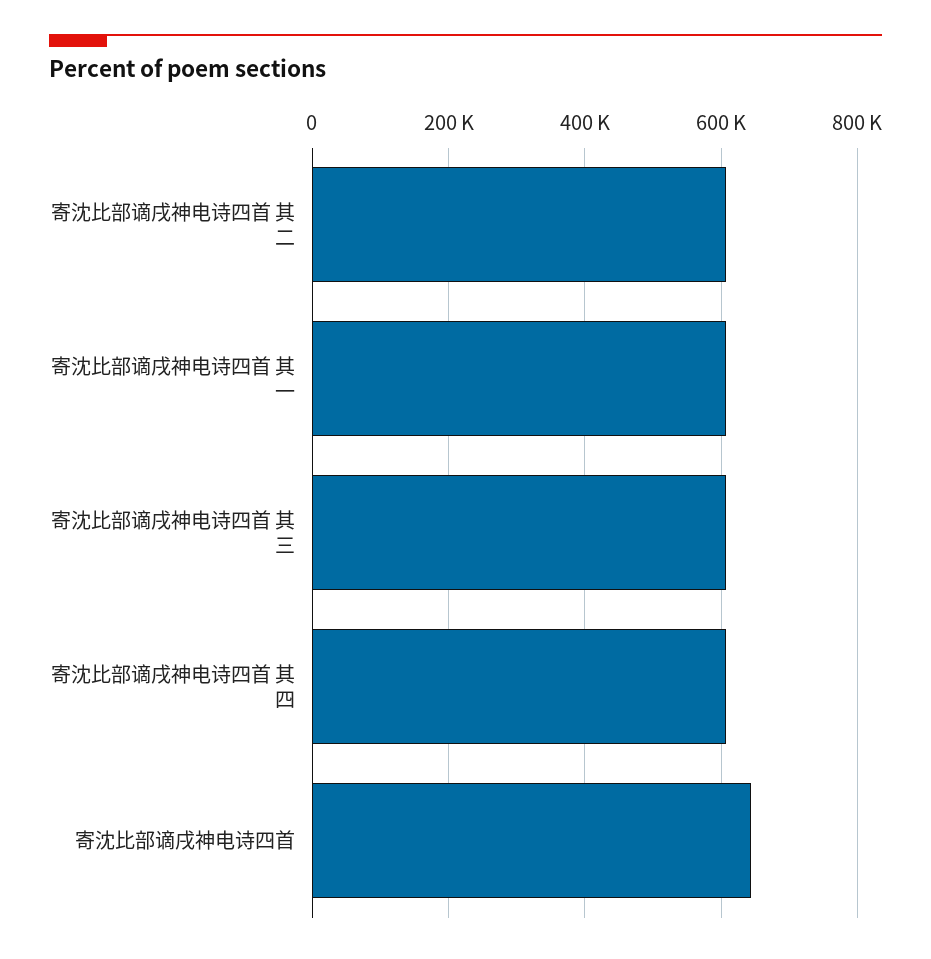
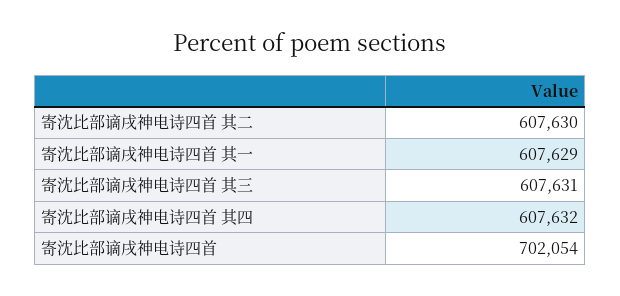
  {
    "寄沈比部谪戌神电诗四首 其二": 607630,
    "寄沈比部谪戌神电诗四首 其一": 607629,
    "寄沈比部谪戌神电诗四首 其三": 607631,
    "寄沈比部谪戌神电诗四首 其四": 607632,
-   "寄沈比部谪戌神电诗四首": 640000
+   "寄沈比部谪戌神电诗四首": 702054
  }

